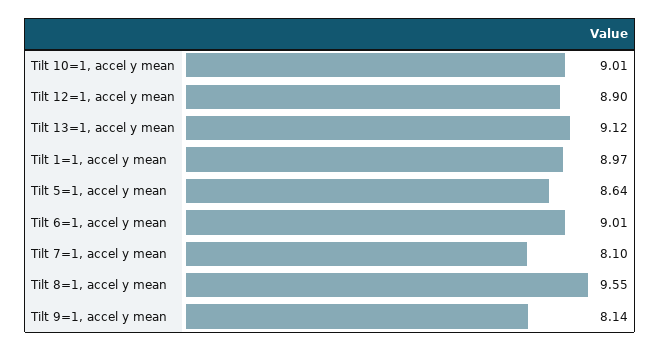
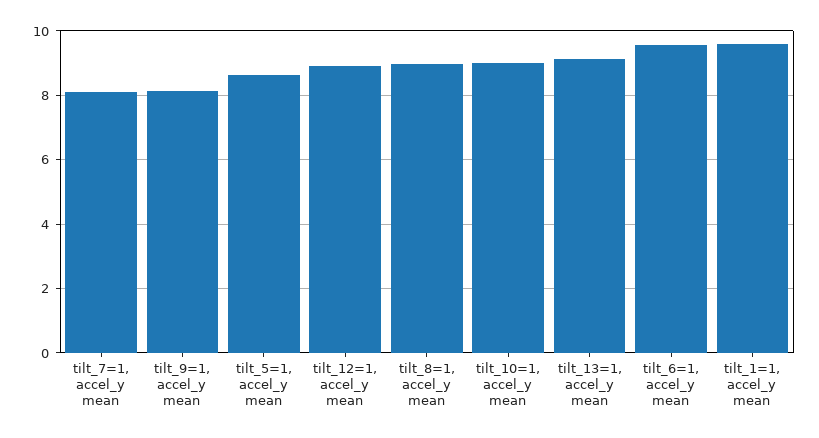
  {
    "Tilt 10=1, accel y mean": 9.01,
    "Tilt 12=1, accel y mean": 8.9,
    "Tilt 13=1, accel y mean": 9.12,
-   "Tilt 1=1, accel y mean": 8.97,
+   "Tilt 1=1, accel y mean": 9.6,
    "Tilt 5=1, accel y mean": 8.64,
-   "Tilt 6=1, accel y mean": 9.01,
+   "Tilt 6=1, accel y mean": 9.6,
    "Tilt 7=1, accel y mean": 8.1,
-   "Tilt 8=1, accel y mean": 9.55,
+   "Tilt 8=1, accel y mean": 9,
    "Tilt 9=1, accel y mean": 8.14
  }

